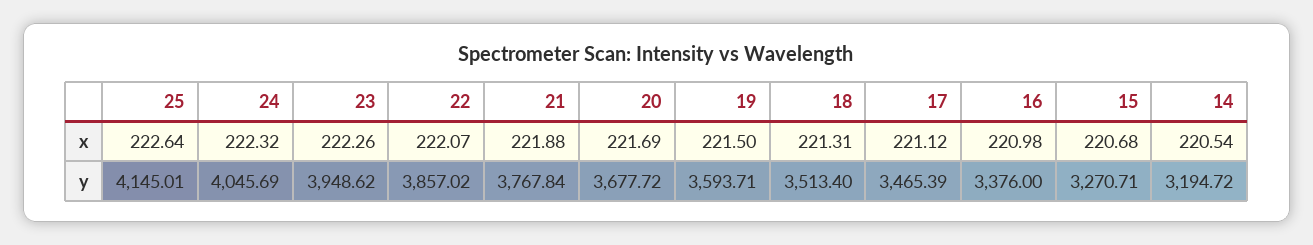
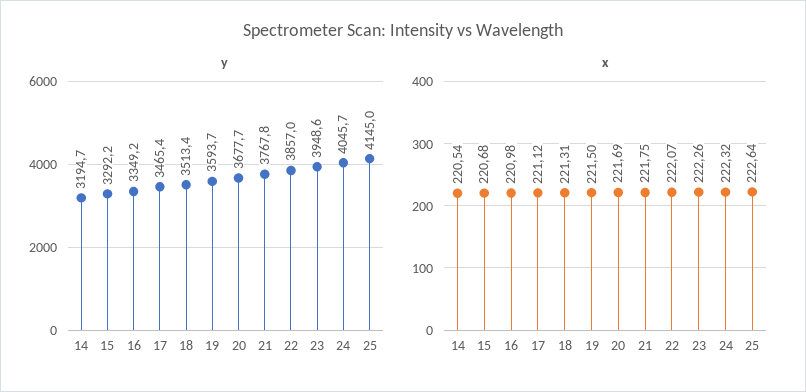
  {
    "x": {
      "25": 222.64,
      "24": 222.32,
      "23": 222.26,
      "22": 222.07,
-     "21": 221.88,
+     "21": 221.75,
      "20": 221.69,
      "19": 221.5,
      "18": 221.31,
      "17": 221.12,
      "16": 220.98,
      "15": 220.68,
      "14": 220.54
    },
    "y": {
      "25": 4145.01,
      "24": 4045.69,
      "23": 3948.62,
      "22": 3857.02,
      "21": 3767.84,
      "20": 3677.72,
      "19": 3593.71,
      "18": 3513.4,
      "17": 3465.39,
-     "16": 3376,
+     "16": 3349.2,
-     "15": 3270.71,
+     "15": 3292.2,
      "14": 3194.72
    }
  }

